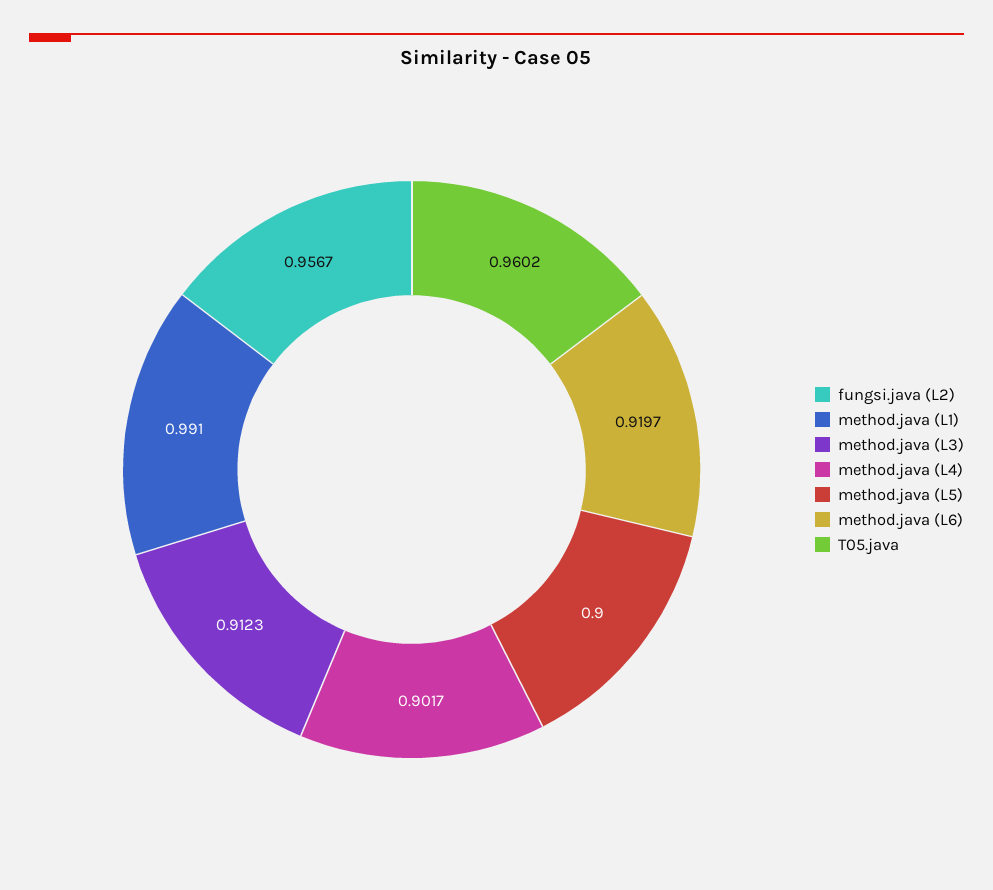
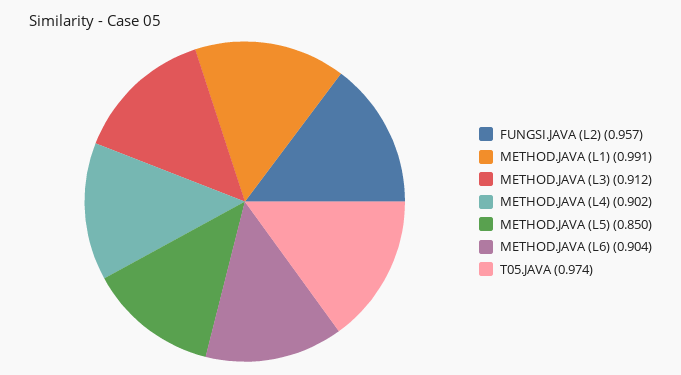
  {
    "fungsi.java (L2)": 0.9567,
    "method.java (L1)": 0.991,
    "method.java (L3)": 0.9123,
    "method.java (L4)": 0.9017,
-   "method.java (L5)": 0.9,
+   "method.java (L5)": 0.85,
-   "method.java (L6)": 0.9197,
+   "method.java (L6)": 0.904,
-   "T05.java": 0.9602
+   "T05.java": 0.974
  }

